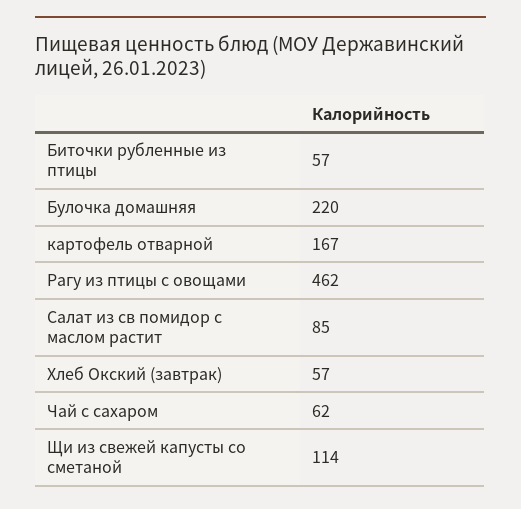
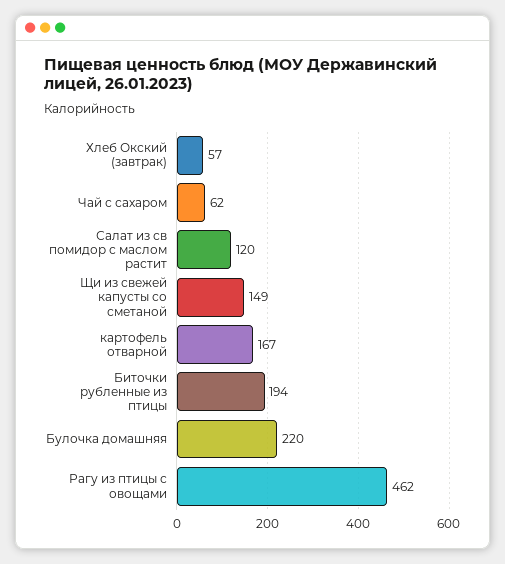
  {
-   "Биточки рубленные из птицы": 57,
+   "Биточки рубленные из птицы": 194,
    "Булочка домашняя": 220,
    "картофель отварной": 167,
    "Рагу из птицы с овощами": 462,
-   "Салат из св помидор с маслом растит": 85,
+   "Салат из св помидор с маслом растит": 120,
    "Хлеб Окский (завтрак)": 57,
    "Чай с сахаром": 62,
-   "Щи из свежей капусты со сметаной": 114
+   "Щи из свежей капусты со сметаной": 149
  }

